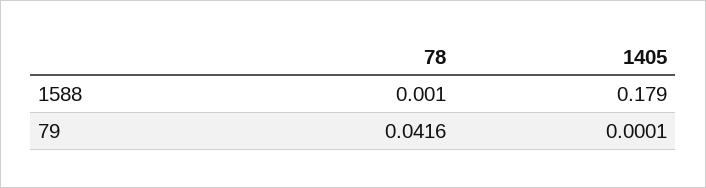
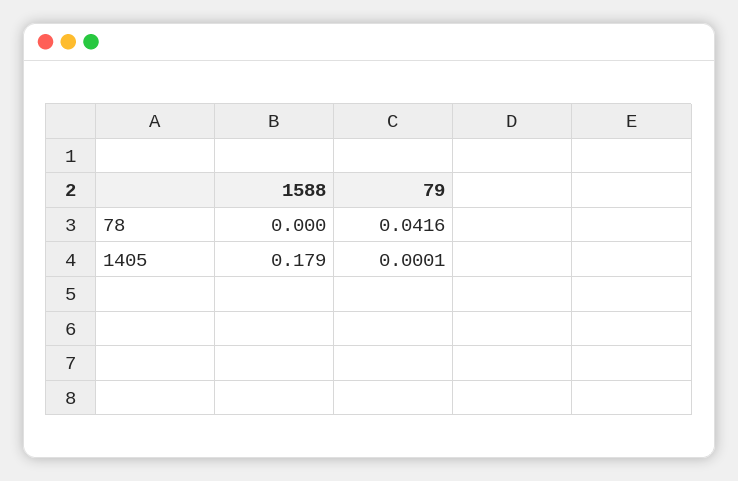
  {
    "78": {
-     "1588": 0.001,
+     "1588": 0,
      "79": 0.0416
    },
    "1405": {
      "1588": 0.179,
      "79": 0.0001
    }
  }

